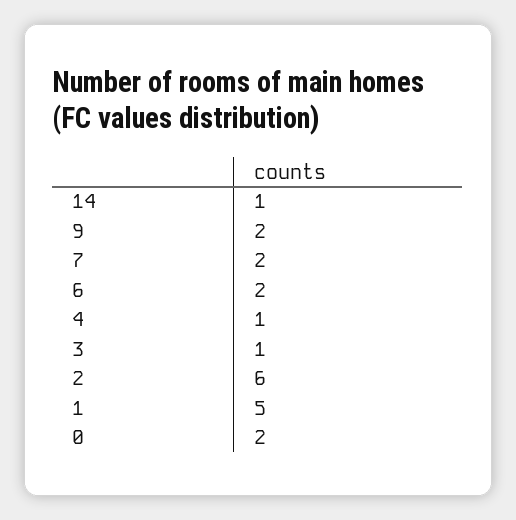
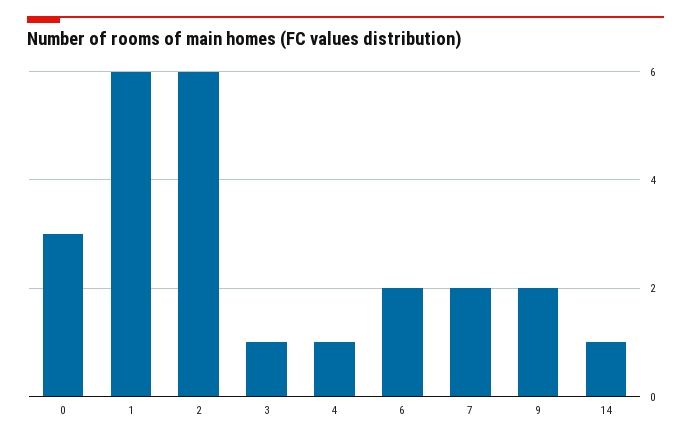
  {
    "14": 1,
    "9": 2,
    "7": 2,
    "6": 2,
    "4": 1,
    "3": 1,
    "2": 6,
-   "1": 5,
+   "1": 6,
-   "0": 2
+   "0": 3
  }

